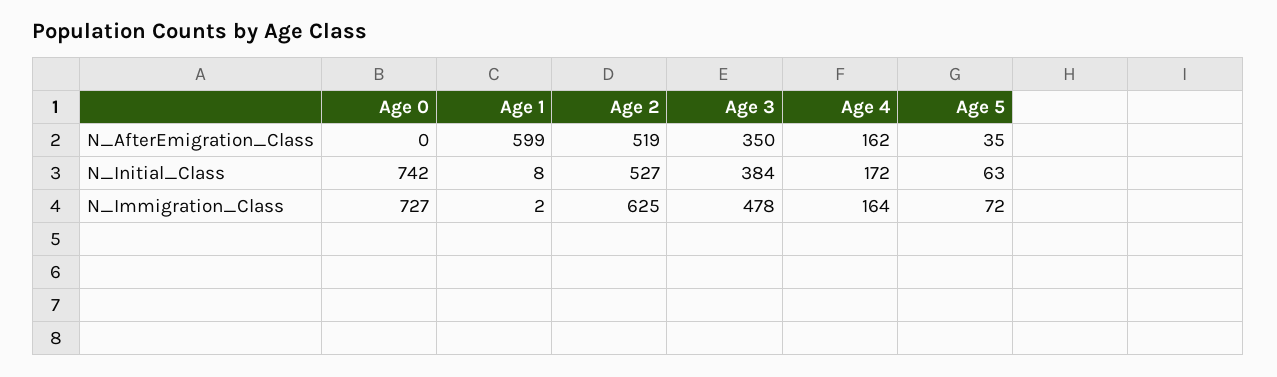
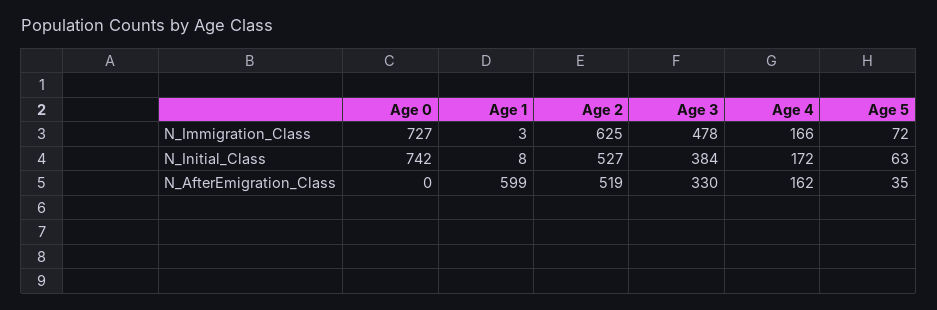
  {
    "Age 0": {
      "N_AfterEmigration_Class": 0,
      "N_Initial_Class": 742,
      "N_Immigration_Class": 727
    },
    "Age 1": {
      "N_AfterEmigration_Class": 599,
      "N_Initial_Class": 8,
-     "N_Immigration_Class": 2
+     "N_Immigration_Class": 3
    },
    "Age 2": {
      "N_AfterEmigration_Class": 519,
      "N_Initial_Class": 527,
      "N_Immigration_Class": 625
    },
    "Age 3": {
-     "N_AfterEmigration_Class": 350,
+     "N_AfterEmigration_Class": 330,
      "N_Initial_Class": 384,
      "N_Immigration_Class": 478
    },
    "Age 4": {
      "N_AfterEmigration_Class": 162,
      "N_Initial_Class": 172,
-     "N_Immigration_Class": 164
+     "N_Immigration_Class": 166
    },
    "Age 5": {
      "N_AfterEmigration_Class": 35,
      "N_Initial_Class": 63,
      "N_Immigration_Class": 72
    }
  }

